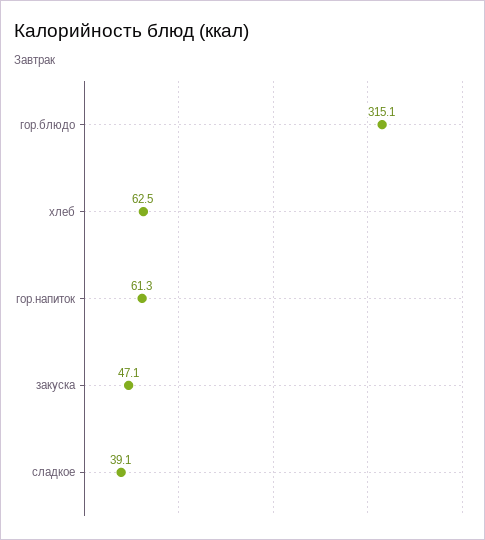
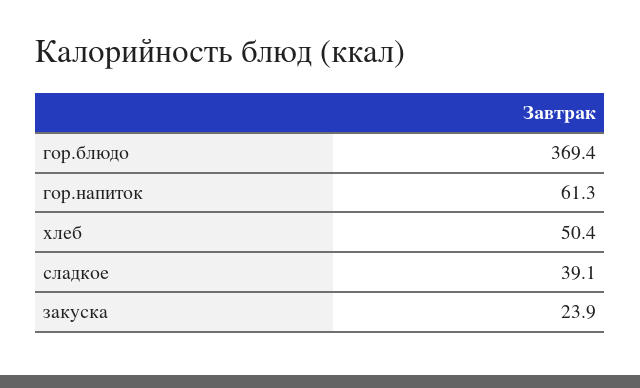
  {
-   "гор.блюдо": 315.1,
+   "гор.блюдо": 369.4,
-   "хлеб": 62.5,
+   "хлеб": 50.4,
    "гор.напиток": 61.3,
-   "закуска": 47.1,
+   "закуска": 23.9,
    "сладкое": 39.1
  }

